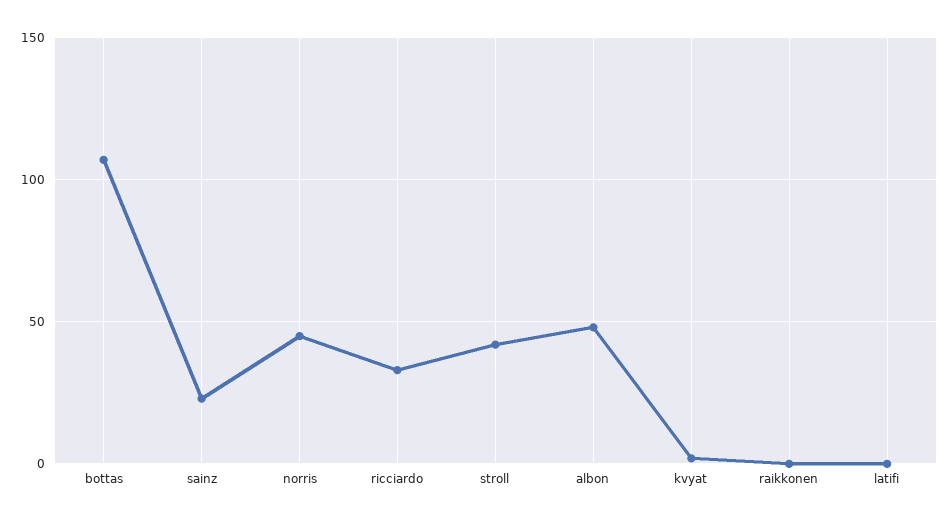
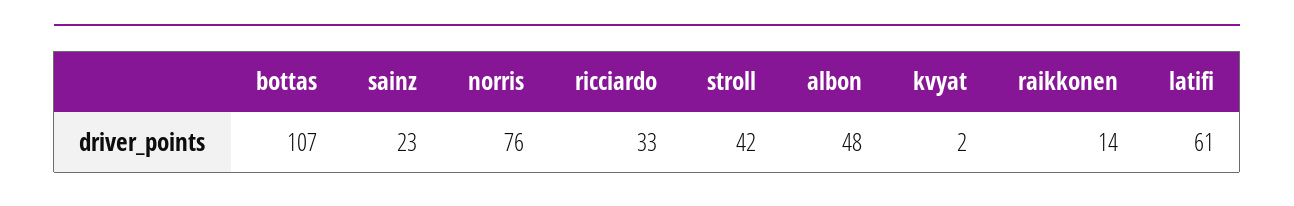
  {
    "bottas": 107,
    "sainz": 23,
-   "norris": 45,
+   "norris": 76,
    "ricciardo": 33,
    "stroll": 42,
    "albon": 48,
    "kvyat": 2,
-   "raikkonen": 0,
+   "raikkonen": 14,
-   "latifi": 0
+   "latifi": 61
  }

